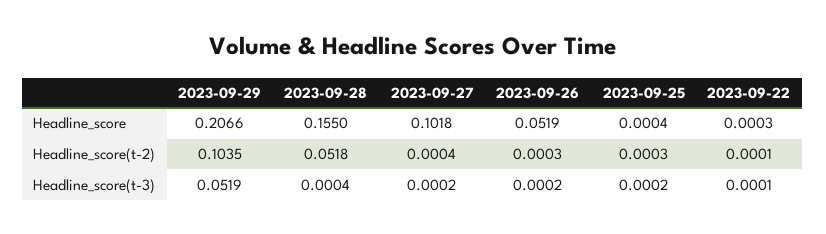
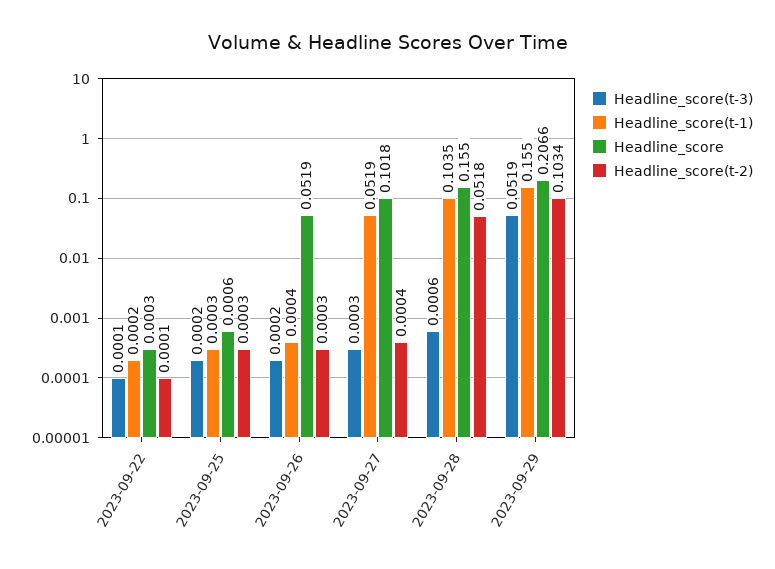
  {
    "Headline_score": {
      "2023-09-29": 0.2066,
      "2023-09-28": 0.155,
      "2023-09-27": 0.1018,
      "2023-09-26": 0.0519,
-     "2023-09-25": 0.0004,
+     "2023-09-25": 0.0006,
      "2023-09-22": 0.0003
    },
    "Headline_score(t-2)": {
-     "2023-09-29": 0.1035,
+     "2023-09-29": 0.1034,
      "2023-09-28": 0.0518,
      "2023-09-27": 0.0004,
      "2023-09-26": 0.0003,
      "2023-09-25": 0.0003,
      "2023-09-22": 0.0001
    },
    "Headline_score(t-3)": {
      "2023-09-29": 0.0519,
-     "2023-09-28": 0.0004,
+     "2023-09-28": 0.0006,
-     "2023-09-27": 0.0002,
+     "2023-09-27": 0.0003,
      "2023-09-26": 0.0002,
      "2023-09-25": 0.0002,
      "2023-09-22": 0.0001
-   }
+   },
+   "Headline_score(t-1)": {
+     "2023-09-22": 0.0002,
+     "2023-09-25": 0.0003,
+     "2023-09-26": 0.0004,
+     "2023-09-27": 0.0519,
+     "2023-09-28": 0.1035,
+     "2023-09-29": 0.155
+   }
  }

